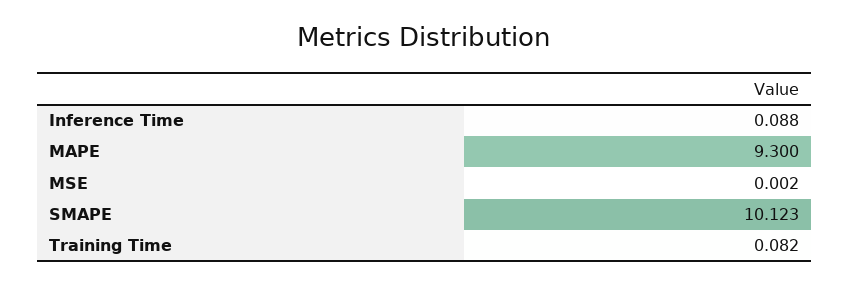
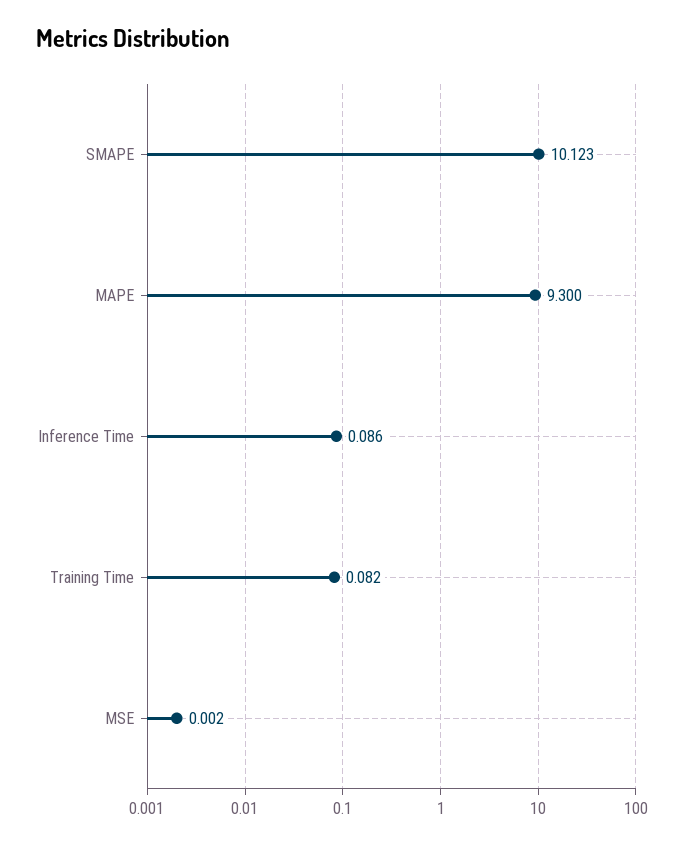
  {
-   "Inference Time": 0.088,
+   "Inference Time": 0.086,
    "MAPE": 9.3,
    "MSE": 0.002,
    "SMAPE": 10.123,
    "Training Time": 0.082
  }

